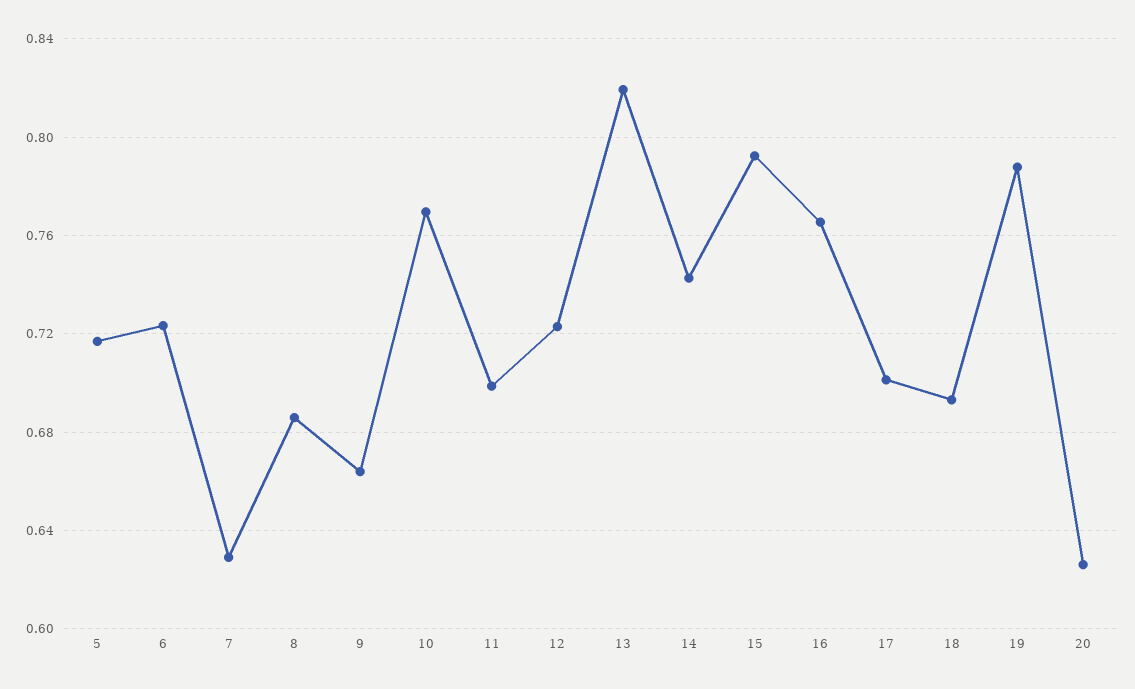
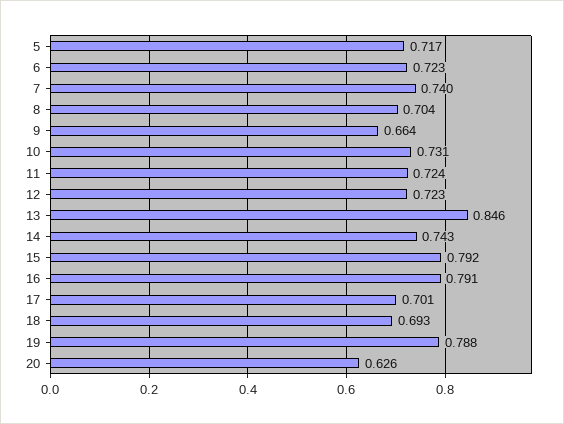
  {
    "5": 0.717,
    "6": 0.723,
-   "7": 0.63,
+   "7": 0.74,
-   "8": 0.685,
+   "8": 0.704,
    "9": 0.664,
-   "10": 0.77,
+   "10": 0.731,
-   "11": 0.7,
+   "11": 0.724,
    "12": 0.723,
-   "13": 0.82,
+   "13": 0.846,
    "14": 0.743,
    "15": 0.792,
-   "16": 0.765,
+   "16": 0.791,
    "17": 0.701,
    "18": 0.693,
    "19": 0.788,
    "20": 0.626
  }

